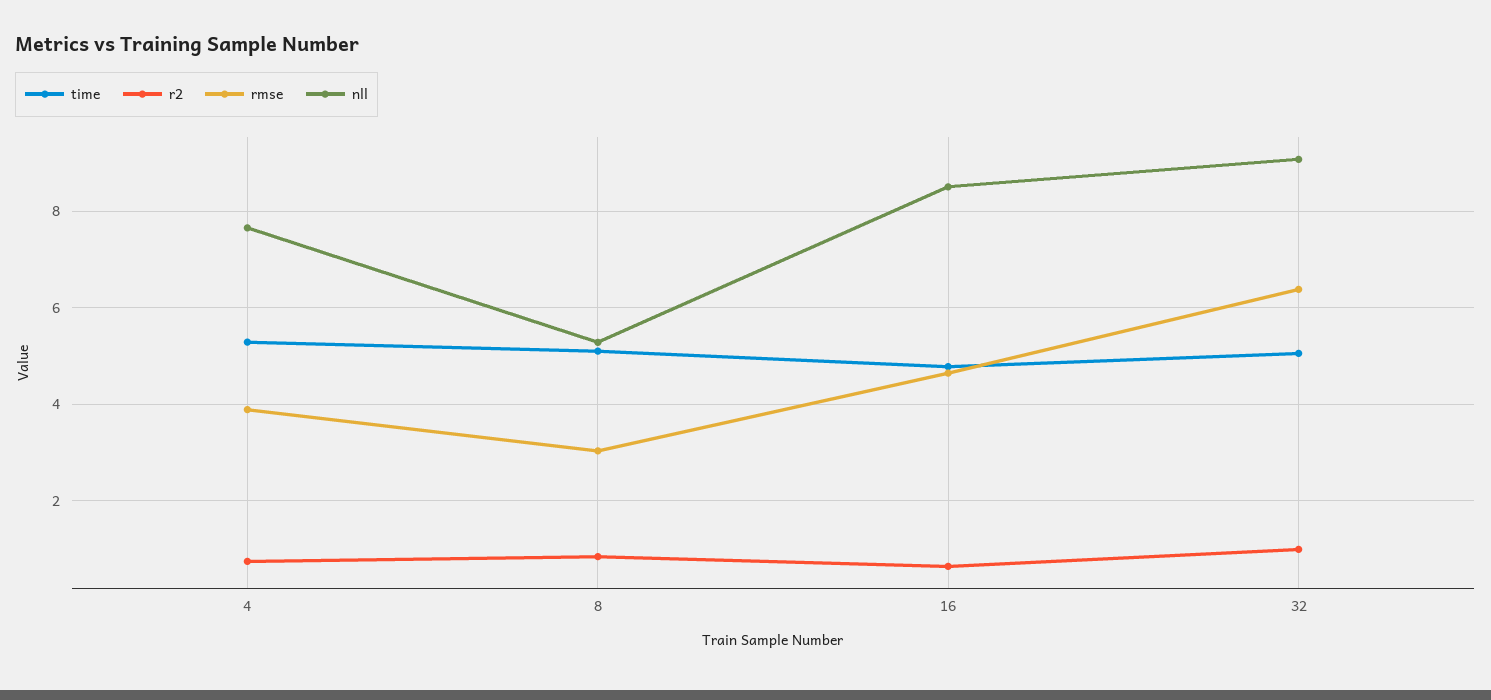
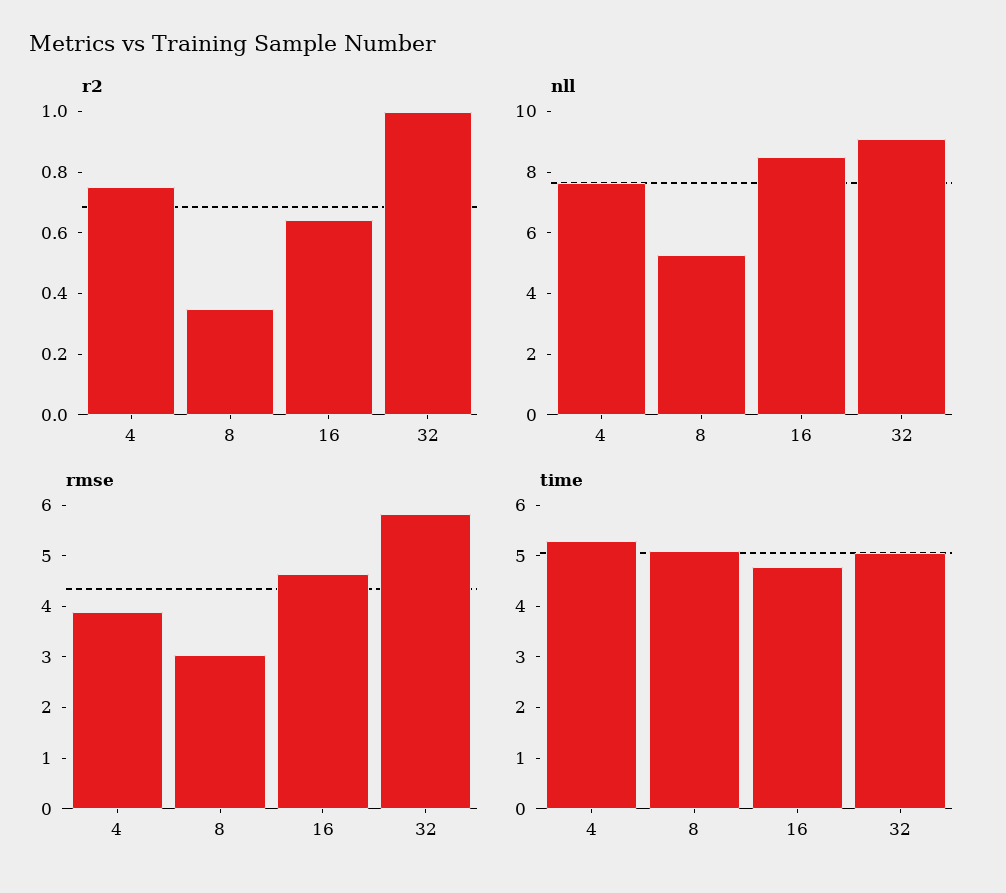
  {
    "time": {
      "4": 5.2,
      "8": 5.2,
      "16": 4.8,
      "32": 5
    },
    "r2": {
      "4": 0.75,
-     "8": 0.8,
+     "8": 0.35,
      "16": 0.65,
      "32": 1
    },
    "rmse": {
      "4": 3.8,
      "8": 3,
      "16": 4.6,
-     "32": 6.4
+     "32": 5.8
    },
    "nll": {
      "4": 7.6,
      "8": 5.2,
      "16": 8.4,
      "32": 9
    }
  }

